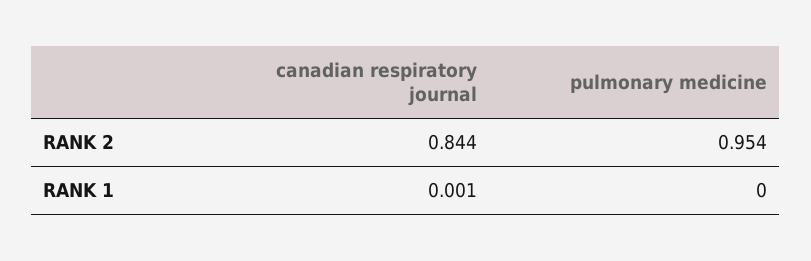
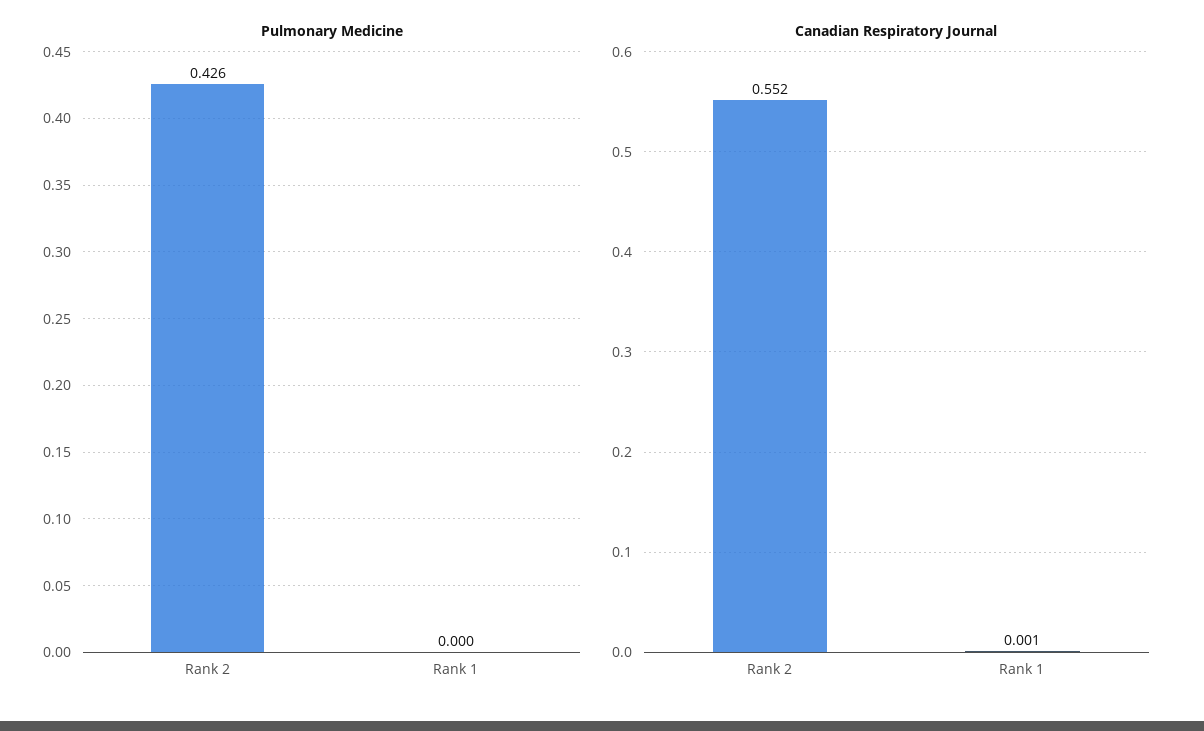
  {
    "canadian respiratory journal": {
-     "RANK 2": 0.844,
+     "RANK 2": 0.552,
      "RANK 1": 0.001
    },
    "pulmonary medicine": {
-     "RANK 2": 0.954,
+     "RANK 2": 0.426,
      "RANK 1": 0
    }
  }

